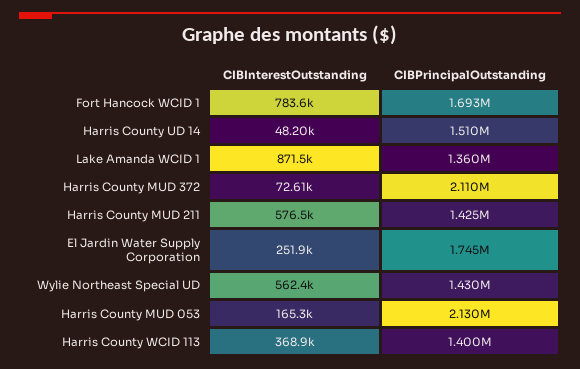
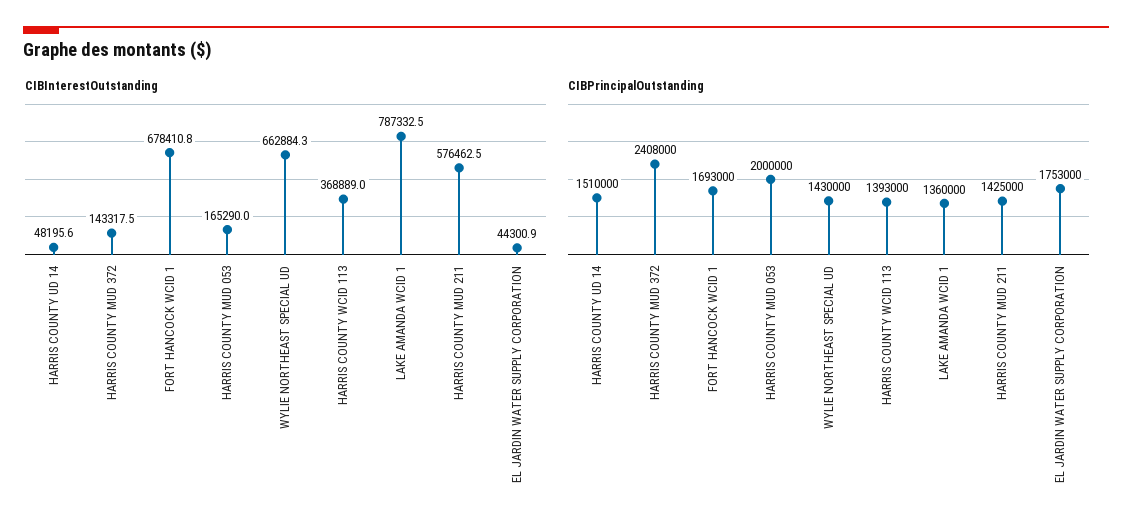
  {
    "CIBInterestOutstanding": {
-     "Fort Hancock WCID 1": 783600,
+     "Fort Hancock WCID 1": 678410.8,
      "Harris County UD 14": 48195.6,
-     "Lake Amanda WCID 1": 871500,
+     "Lake Amanda WCID 1": 787332.5,
-     "Harris County MUD 372": 72610,
+     "Harris County MUD 372": 143317.5,
      "Harris County MUD 211": 576462.5,
-     "El Jardin Water Supply Corporation": 251900,
+     "El Jardin Water Supply Corporation": 44300.9,
-     "Wylie Northeast Special UD": 562400,
+     "Wylie Northeast Special UD": 662884.3,
      "Harris County MUD 053": 165290,
      "Harris County WCID 113": 368889
    },
    "CIBPrincipalOutstanding": {
      "Fort Hancock WCID 1": 1693000,
      "Harris County UD 14": 1510000,
      "Lake Amanda WCID 1": 1360000,
-     "Harris County MUD 372": 2110000,
+     "Harris County MUD 372": 2408000,
      "Harris County MUD 211": 1425000,
-     "El Jardin Water Supply Corporation": 1745000,
+     "El Jardin Water Supply Corporation": 1753000,
      "Wylie Northeast Special UD": 1430000,
-     "Harris County MUD 053": 2130000,
+     "Harris County MUD 053": 2000000,
-     "Harris County WCID 113": 1400000
+     "Harris County WCID 113": 1393000
    }
  }

